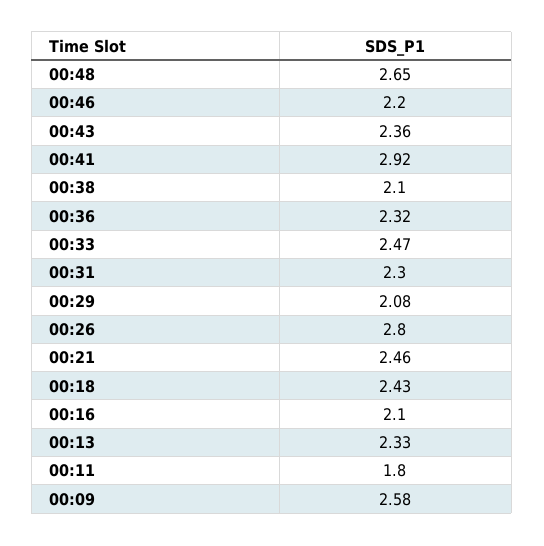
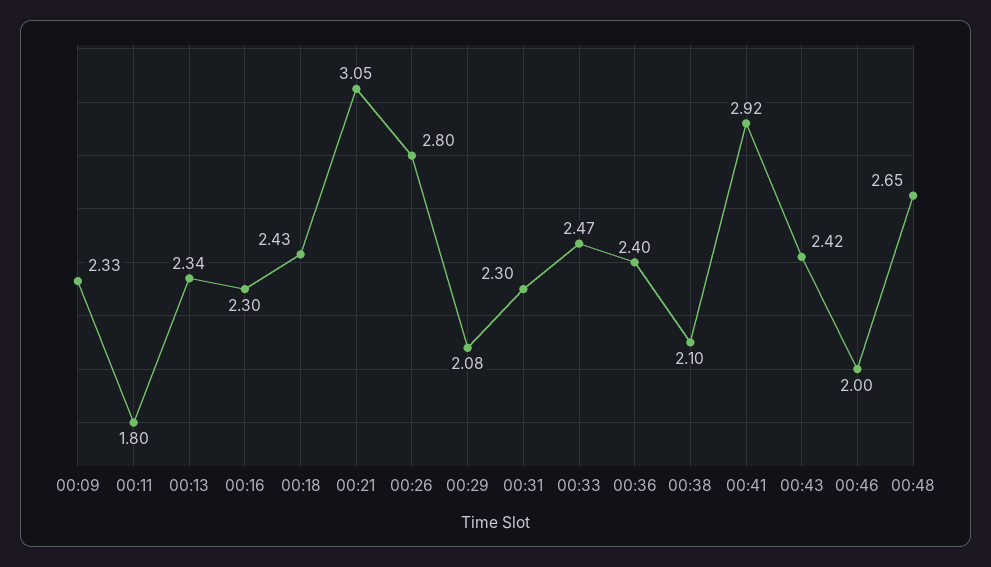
  {
    "00:48": 2.65,
-   "00:46": 2.2,
+   "00:46": 2,
-   "00:43": 2.36,
+   "00:43": 2.42,
    "00:41": 2.92,
    "00:38": 2.1,
-   "00:36": 2.32,
+   "00:36": 2.4,
    "00:33": 2.47,
    "00:31": 2.3,
    "00:29": 2.08,
    "00:26": 2.8,
-   "00:21": 2.46,
+   "00:21": 3.05,
    "00:18": 2.43,
-   "00:16": 2.1,
+   "00:16": 2.3,
-   "00:13": 2.33,
+   "00:13": 2.34,
    "00:11": 1.8,
-   "00:09": 2.58
+   "00:09": 2.33
  }

